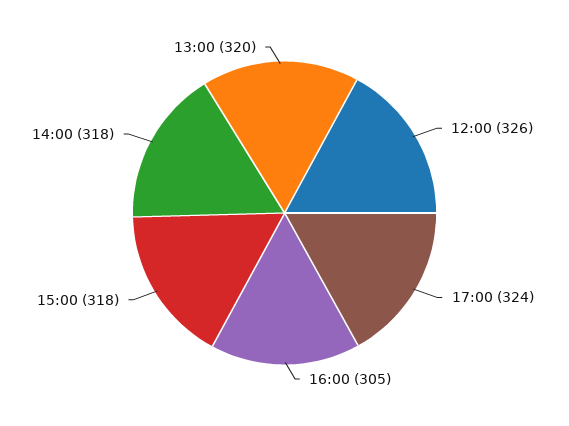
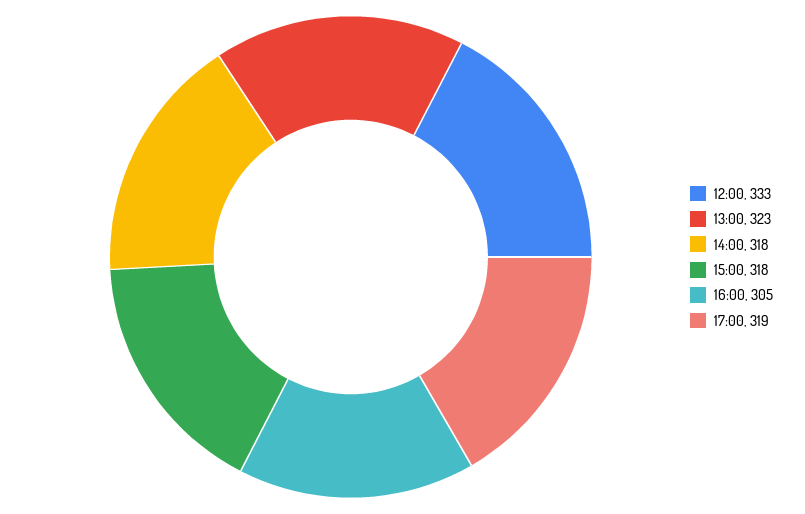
  {
-   "12:00": 326,
+   "12:00": 333,
-   "17:00": 324,
+   "17:00": 319,
    "16:00": 305,
    "15:00": 318,
    "14:00": 318,
-   "13:00": 320
+   "13:00": 323
  }

